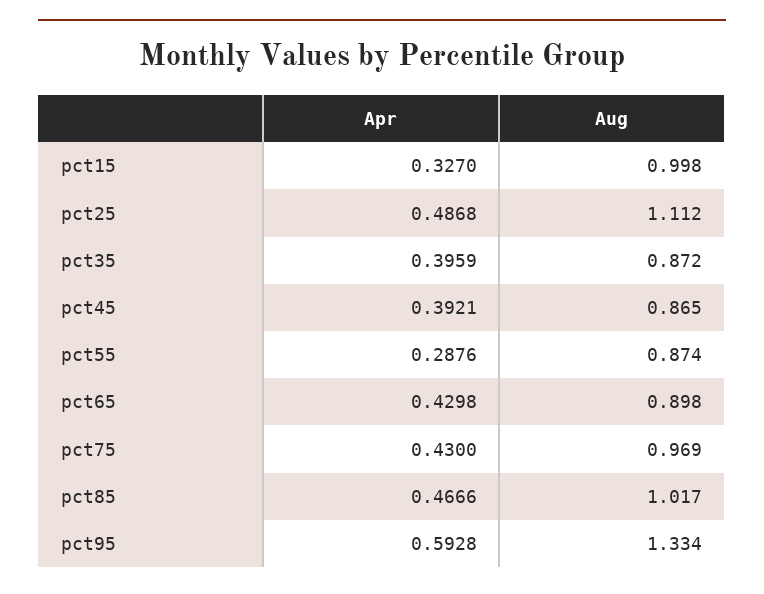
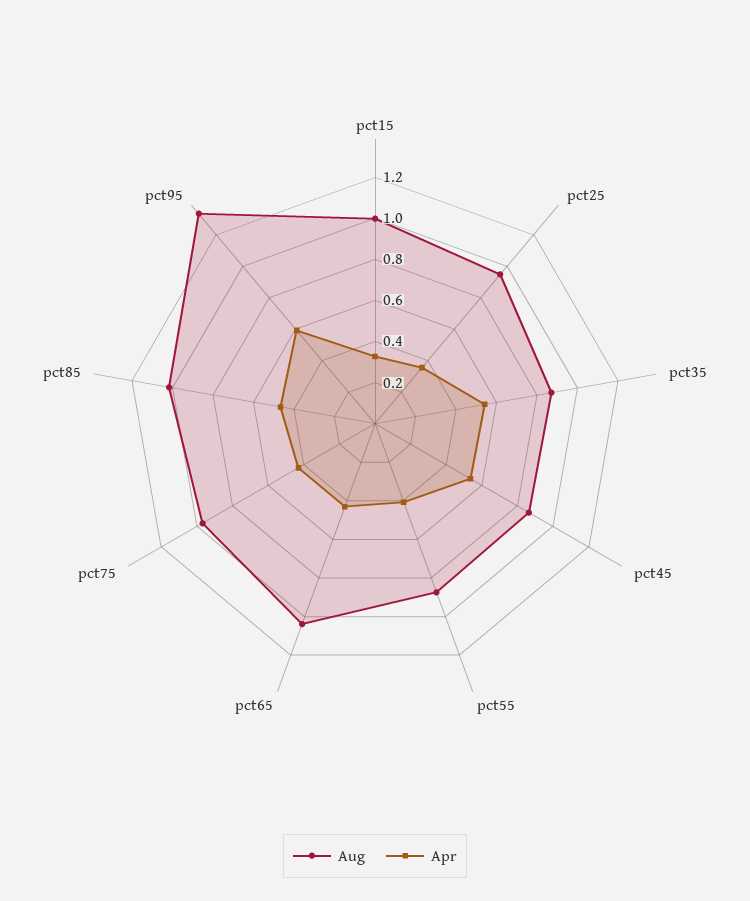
  {
    "Apr": {
      "pct15": 0.327,
-     "pct25": 0.4868,
+     "pct25": 0.35,
-     "pct35": 0.3959,
+     "pct35": 0.55,
-     "pct45": 0.3921,
+     "pct45": 0.55,
-     "pct55": 0.2876,
+     "pct55": 0.4,
      "pct65": 0.4298,
      "pct75": 0.43,
      "pct85": 0.4666,
      "pct95": 0.5928
    },
    "Aug": {
      "pct15": 0.998,
-     "pct25": 1.112,
+     "pct25": 0.95,
      "pct35": 0.872,
      "pct45": 0.865,
      "pct55": 0.874,
-     "pct65": 0.898,
+     "pct65": 1.05,
      "pct75": 0.969,
      "pct85": 1.017,
      "pct95": 1.334
    }
  }

